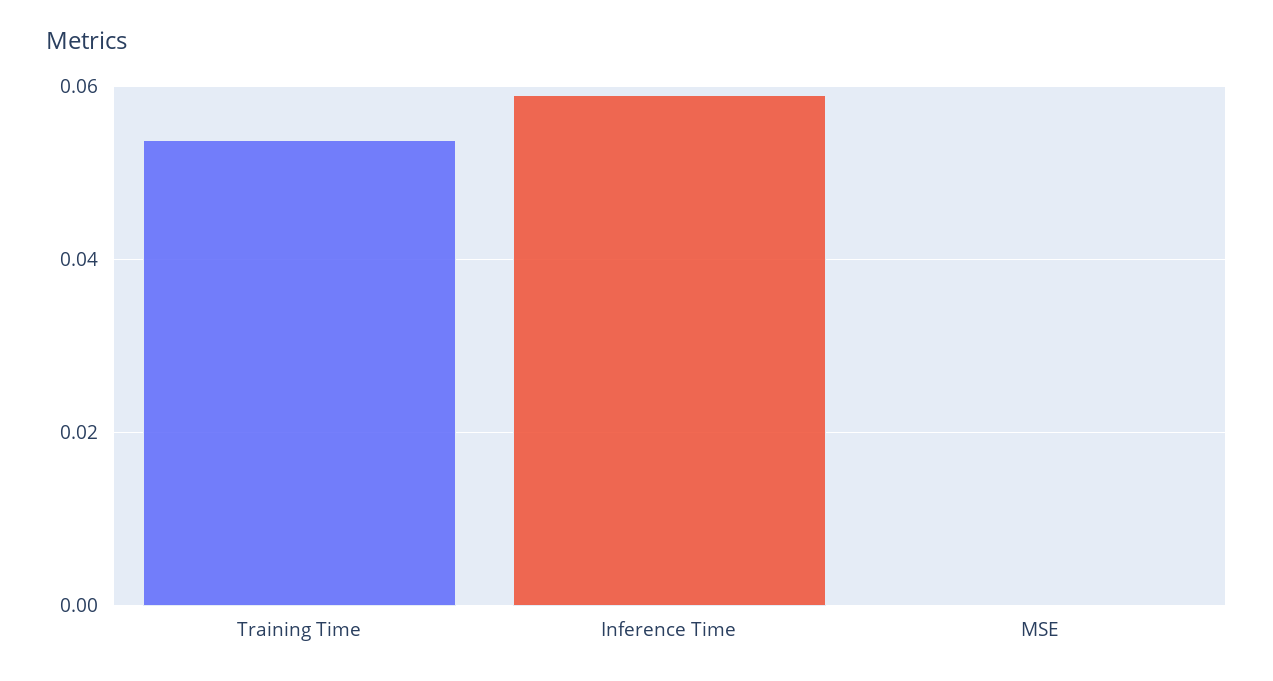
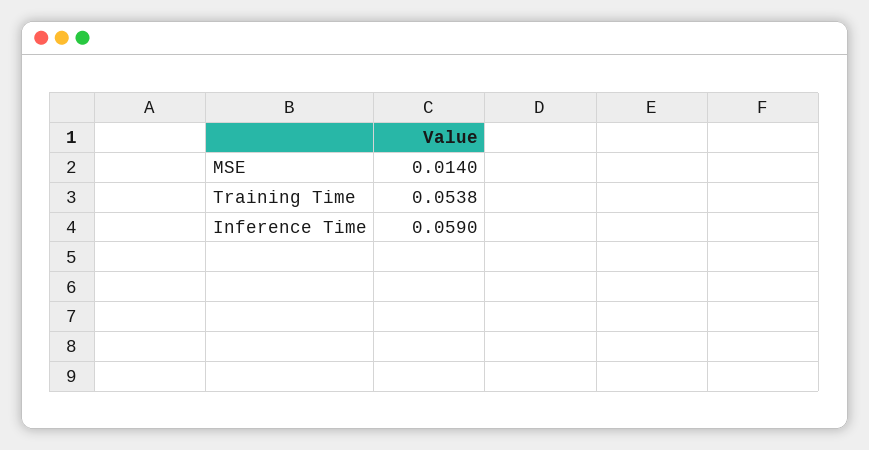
  {
    "Training Time": 0.0538,
    "Inference Time": 0.059,
-   "MSE": 0
+   "MSE": 0.014
  }

